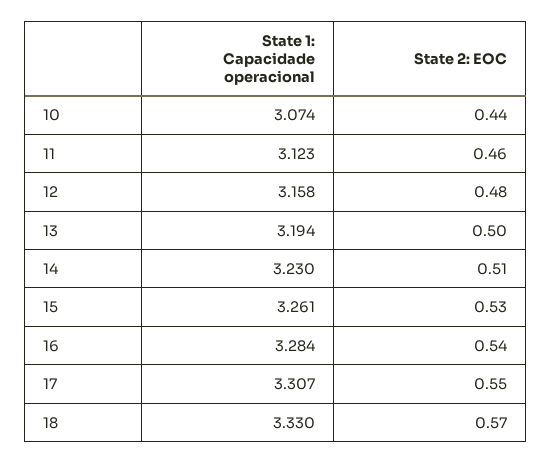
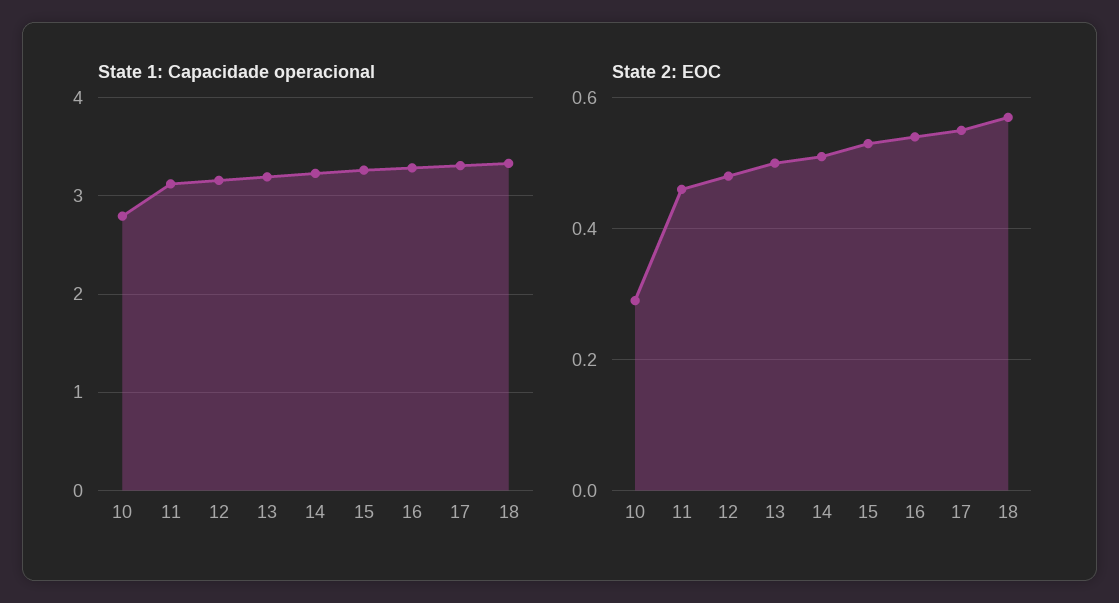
  {
    "State 1: Capacidade operacional": {
-     "10": 3.074,
+     "10": 2.8,
      "11": 3.123,
      "12": 3.158,
      "13": 3.194,
      "14": 3.23,
      "15": 3.261,
      "16": 3.284,
      "17": 3.307,
      "18": 3.33
    },
    "State 2: EOC": {
-     "10": 0.44,
+     "10": 0.3,
      "11": 0.46,
      "12": 0.48,
      "13": 0.5,
      "14": 0.51,
      "15": 0.53,
      "16": 0.54,
      "17": 0.55,
      "18": 0.57
    }
  }

